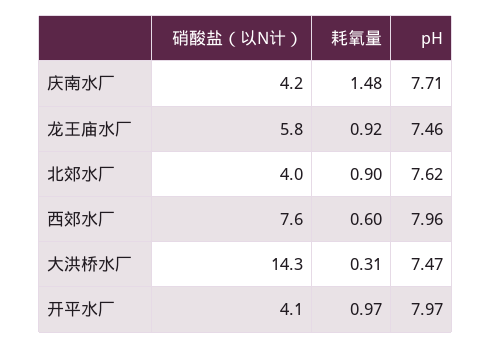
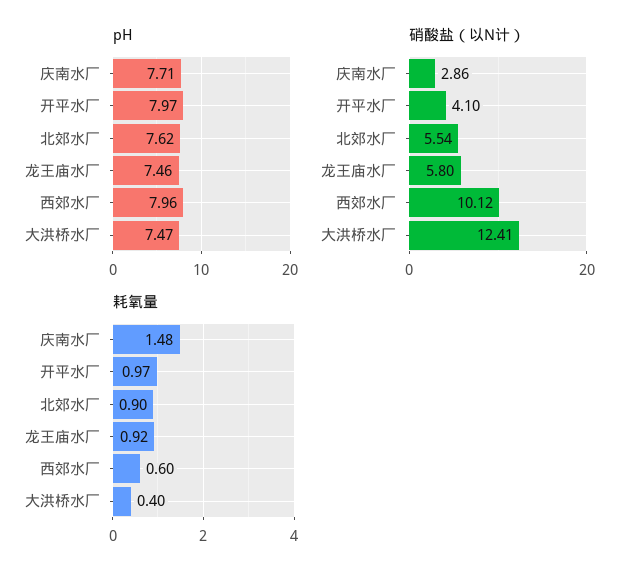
  {
    "硝酸盐（以N计）": {
-     "庆南水厂": 4.2,
+     "庆南水厂": 2.86,
      "龙王庙水厂": 5.8,
-     "北郊水厂": 4,
+     "北郊水厂": 5.54,
-     "西郊水厂": 7.6,
+     "西郊水厂": 10.12,
-     "大洪桥水厂": 14.3,
+     "大洪桥水厂": 12.41,
      "开平水厂": 4.1
    },
    "耗氧量": {
      "庆南水厂": 1.48,
      "龙王庙水厂": 0.92,
      "北郊水厂": 0.9,
      "西郊水厂": 0.6,
-     "大洪桥水厂": 0.31,
+     "大洪桥水厂": 0.4,
      "开平水厂": 0.97
    },
    "pH": {
      "庆南水厂": 7.71,
      "龙王庙水厂": 7.46,
      "北郊水厂": 7.62,
      "西郊水厂": 7.96,
      "大洪桥水厂": 7.47,
      "开平水厂": 7.97
    }
  }

